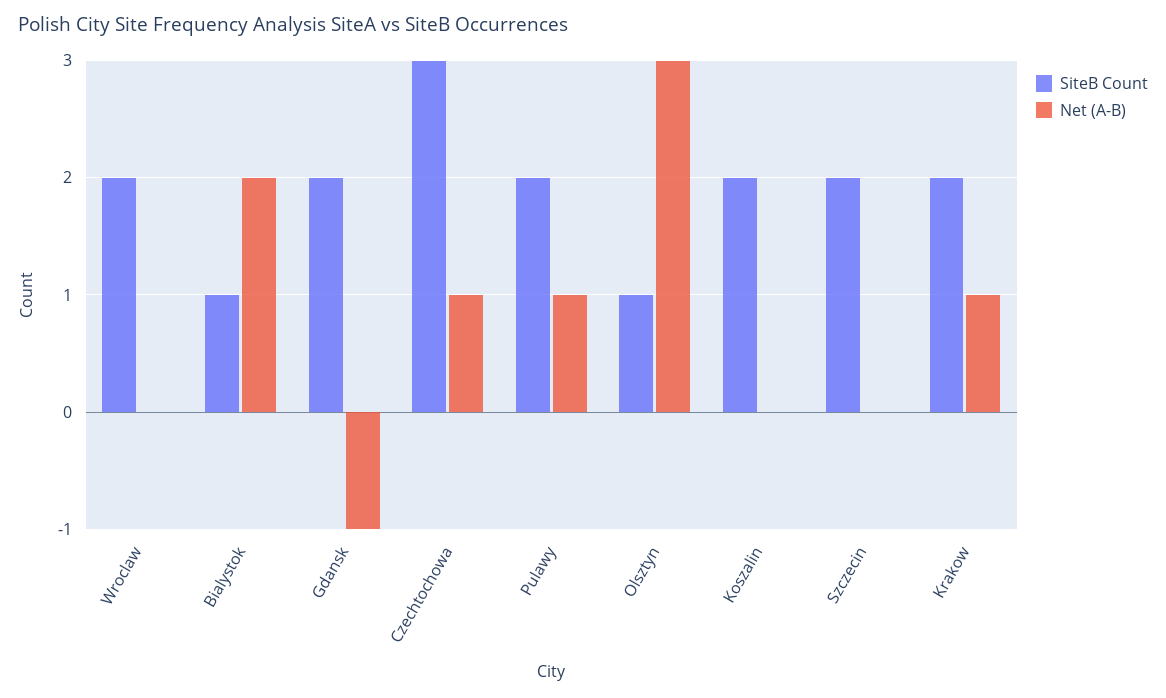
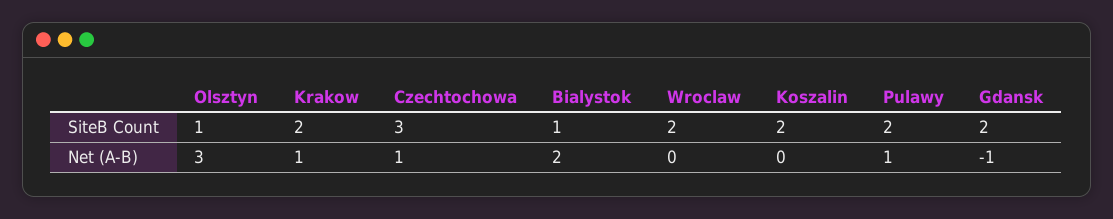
  {
    "SiteB Count": {
      "Wroclaw": 2,
      "Bialystok": 1,
      "Gdansk": 2,
      "Czechtochowa": 3,
      "Pulawy": 2,
      "Olsztyn": 1,
      "Koszalin": 2,
-     "Szczecin": 2,
      "Krakow": 2
    },
    "Net (A-B)": {
      "Wroclaw": 0,
      "Bialystok": 2,
      "Gdansk": -1,
      "Czechtochowa": 1,
      "Pulawy": 1,
      "Olsztyn": 3,
      "Koszalin": 0,
-     "Szczecin": 0,
      "Krakow": 1
    }
  }

